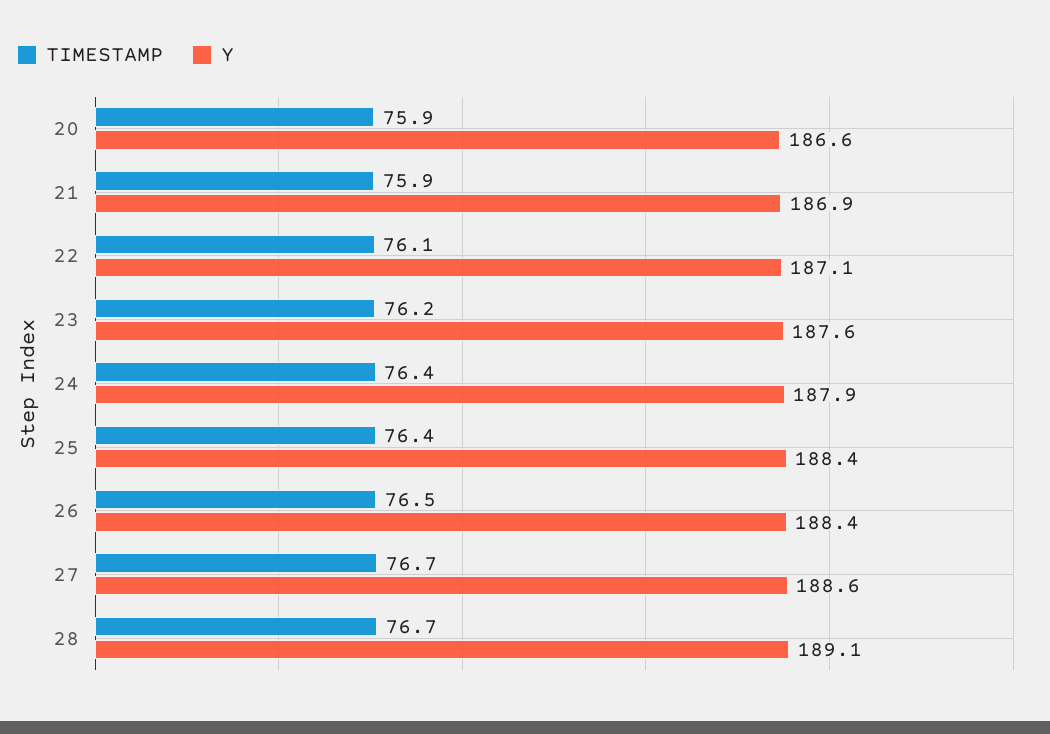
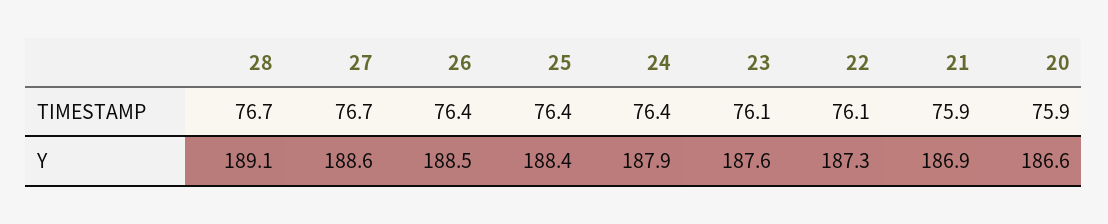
  {
    "TIMESTAMP": {
      "20": 75.9,
      "21": 75.9,
      "22": 76.1,
-     "23": 76.2,
+     "23": 76.1,
      "24": 76.4,
      "25": 76.4,
-     "26": 76.5,
+     "26": 76.4,
      "27": 76.7,
      "28": 76.7
    },
    "Y": {
      "20": 186.6,
      "21": 186.9,
-     "22": 187.1,
+     "22": 187.3,
      "23": 187.6,
      "24": 187.9,
      "25": 188.4,
-     "26": 188.4,
+     "26": 188.5,
      "27": 188.6,
      "28": 189.1
    }
  }

